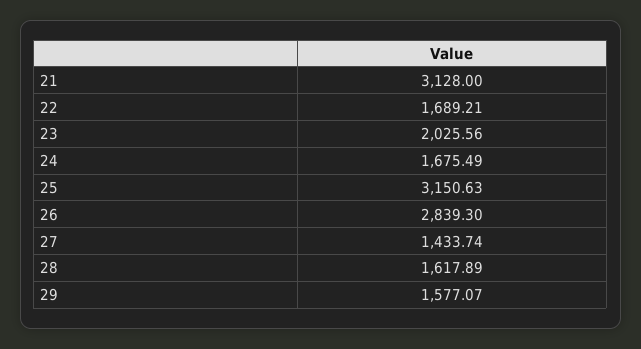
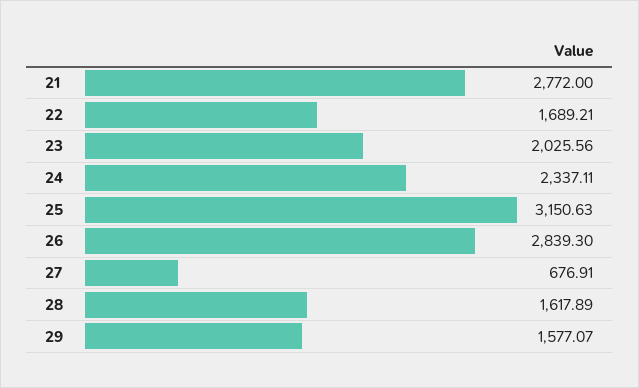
  {
-   "21": 3128,
+   "21": 2772,
    "22": 1689.21,
    "23": 2025.56,
-   "24": 1675.49,
+   "24": 2337.11,
    "25": 3150.63,
    "26": 2839.3,
-   "27": 1433.74,
+   "27": 676.91,
    "28": 1617.89,
    "29": 1577.07
  }

